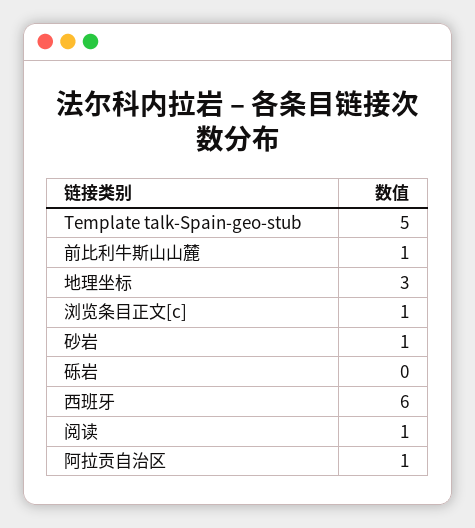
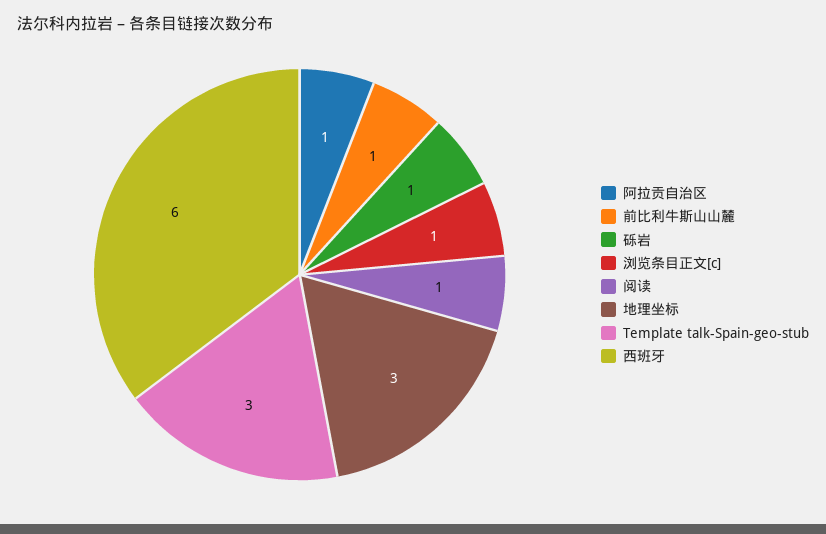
  {
-   "Template talk-Spain-geo-stub": 5,
+   "Template talk-Spain-geo-stub": 3,
    "前比利牛斯山山麓": 1,
    "地理坐标": 3,
    "浏览条目正文[c]": 1,
-   "砂岩": 1,
-   "砾岩": 0,
+   "砾岩": 1,
    "西班牙": 6,
    "阅读": 1,
    "阿拉贡自治区": 1
  }

